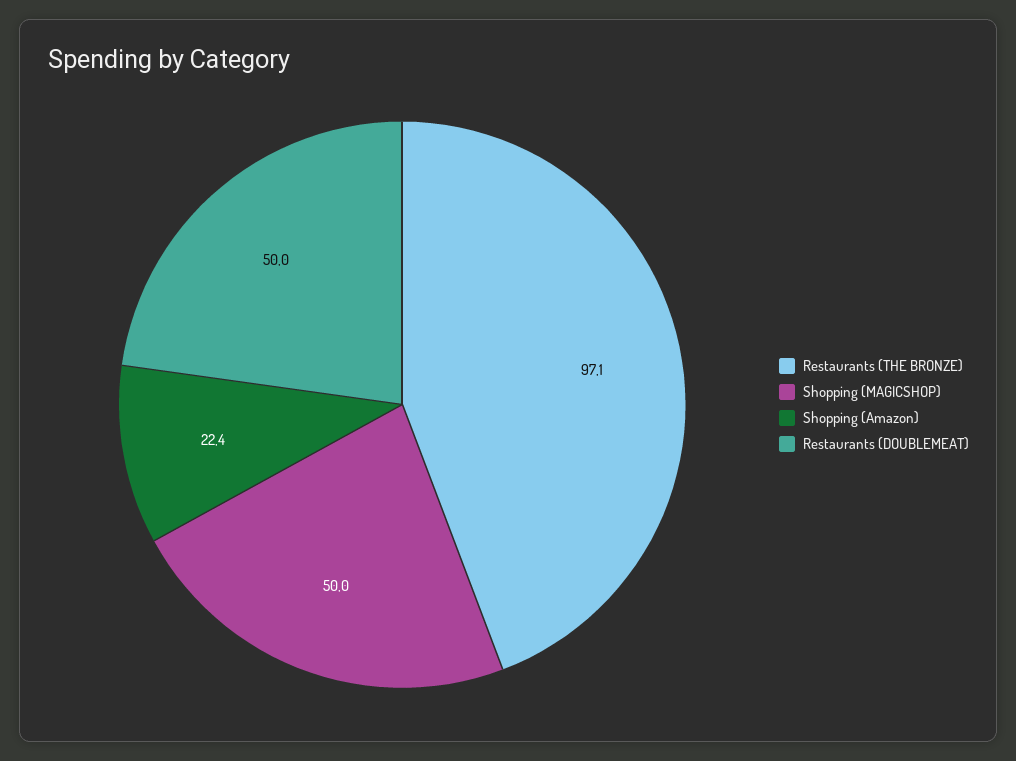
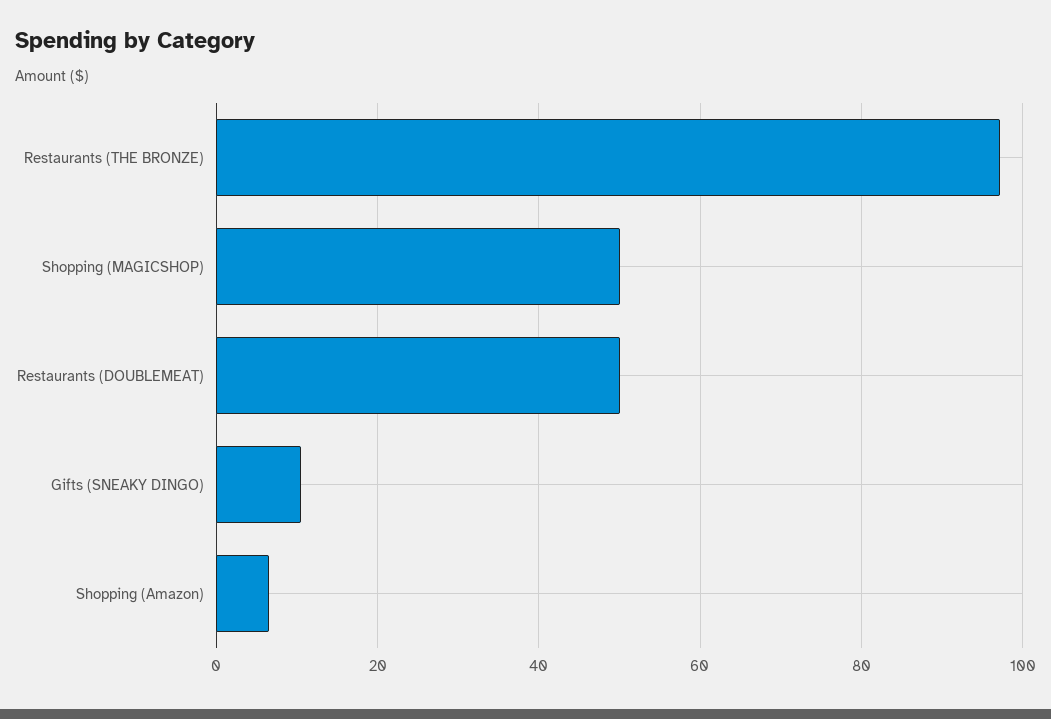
  {
    "Restaurants (THE BRONZE)": 97.1,
    "Shopping (MAGICSHOP)": 50,
-   "Shopping (Amazon)": 22.4,
+   "Shopping (Amazon)": 6,
-   "Restaurants (DOUBLEMEAT)": 50
+   "Restaurants (DOUBLEMEAT)": 50,
+   "Gifts (SNEAKY DINGO)": 10
  }

